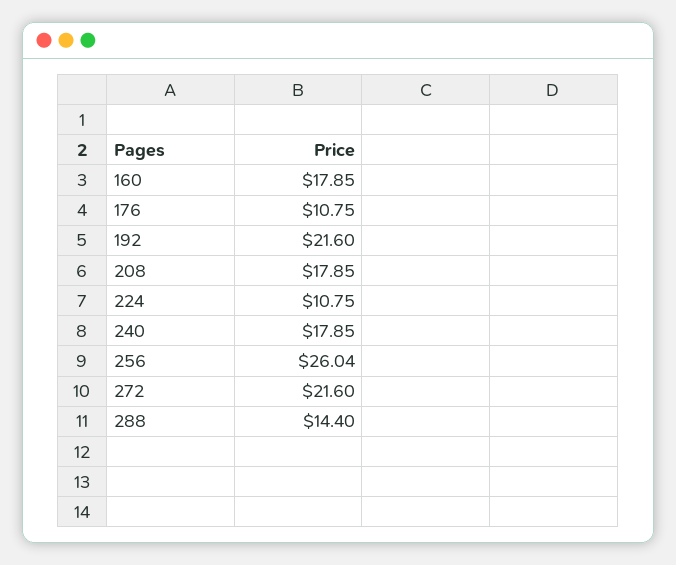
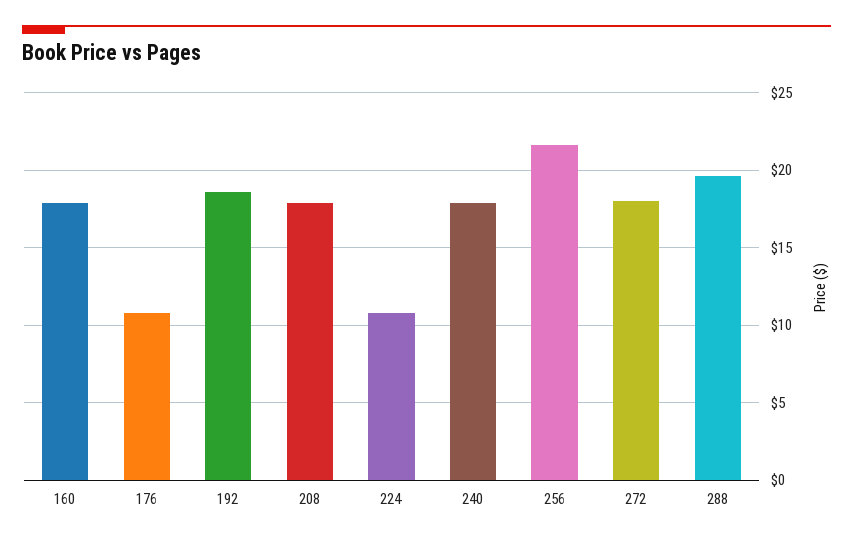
  {
    "160": 17.85,
    "176": 10.75,
-   "192": 21.6,
+   "192": 18.5,
    "208": 17.85,
    "224": 10.75,
    "240": 17.85,
-   "256": 26.04,
+   "256": 21.5,
-   "272": 21.6,
+   "272": 18,
-   "288": 14.4
+   "288": 19.5
  }

